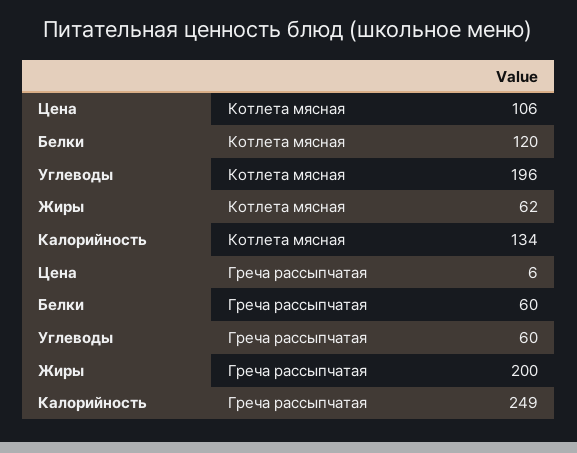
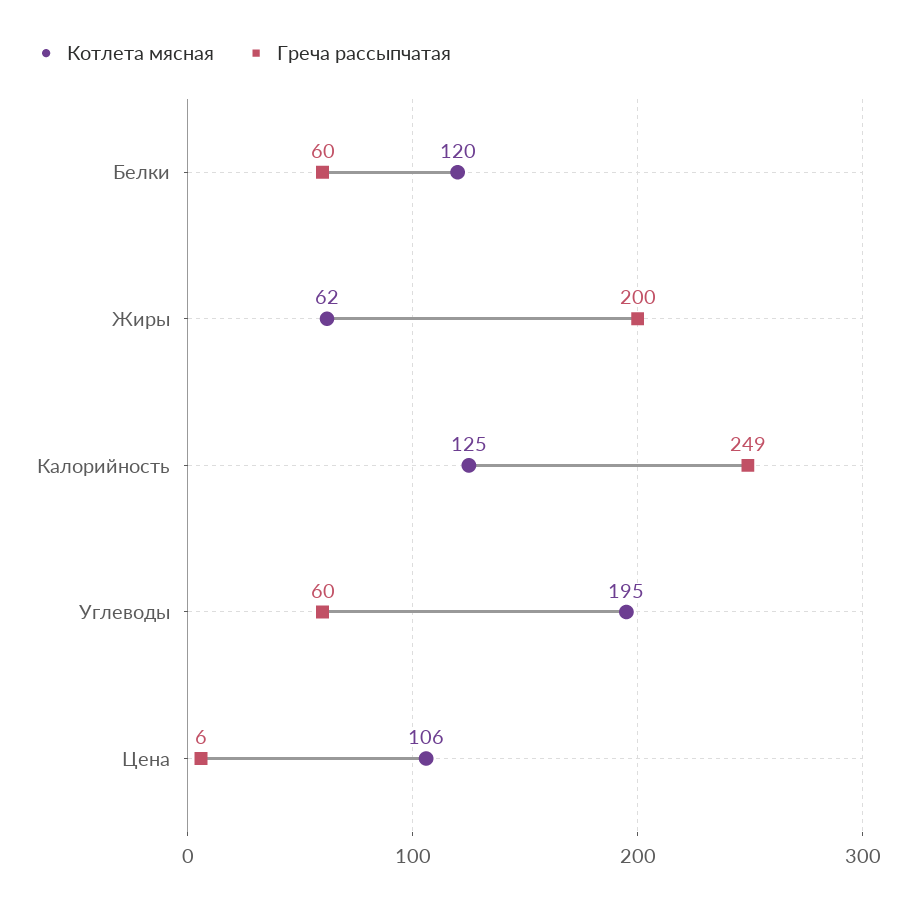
  {
    "Котлета мясная": {
      "Цена": 106,
      "Белки": 120,
-     "Углеводы": 196,
+     "Углеводы": 195,
      "Жиры": 62,
-     "Калорийность": 134
+     "Калорийность": 125
    },
    "Греча рассыпчатая": {
      "Цена": 6,
      "Белки": 60,
      "Углеводы": 60,
      "Жиры": 200,
      "Калорийность": 249
    }
  }

